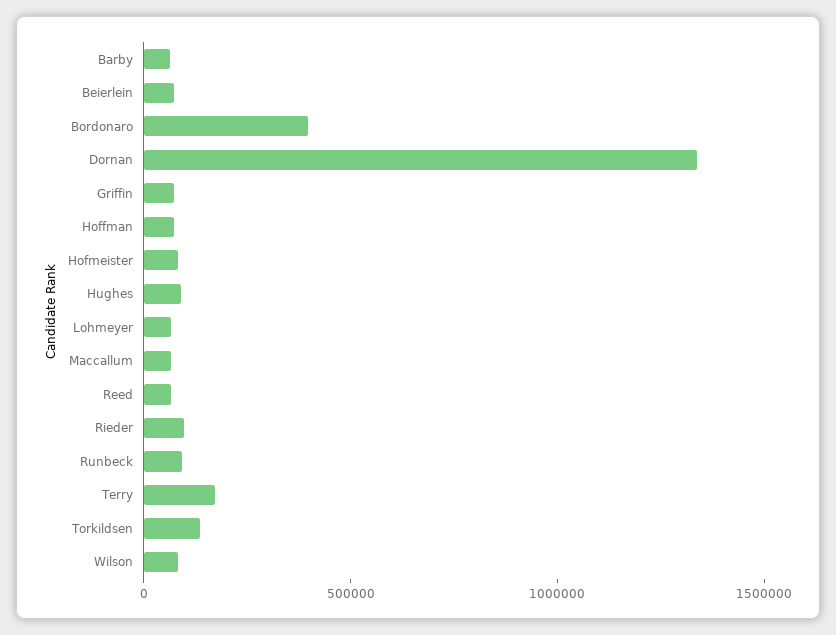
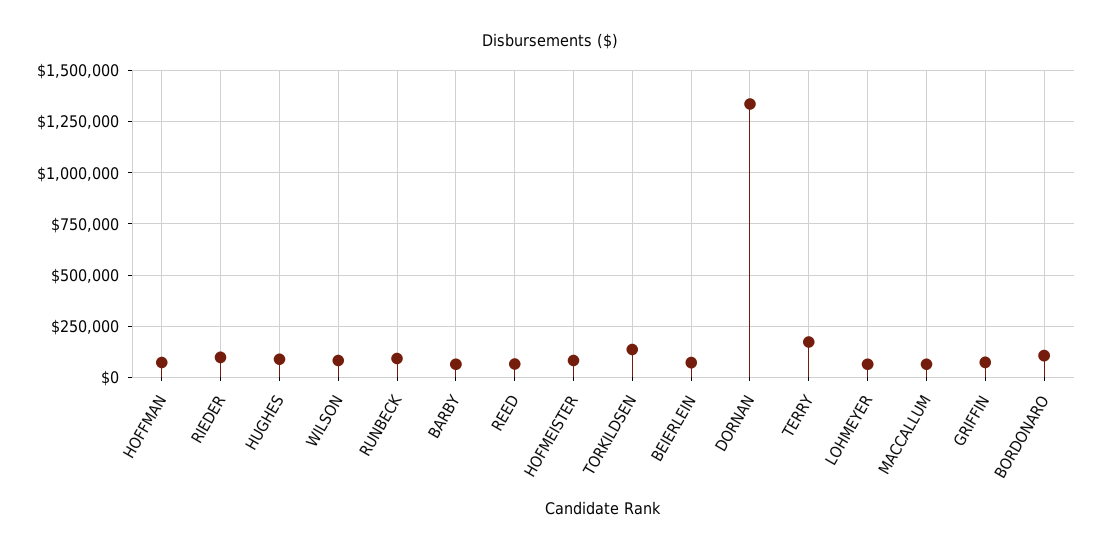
  {
    "Barby": 50000,
    "Beierlein": 50000,
-   "Bordonaro": 400000,
+   "Bordonaro": 100000,
    "Dornan": 1350000,
    "Griffin": 50000,
    "Hoffman": 50000,
    "Hofmeister": 100000,
    "Hughes": 100000,
    "Lohmeyer": 50000,
    "Maccallum": 50000,
    "Reed": 50000,
    "Rieder": 100000,
    "Runbeck": 100000,
    "Terry": 150000,
    "Torkildsen": 150000,
    "Wilson": 100000
  }

